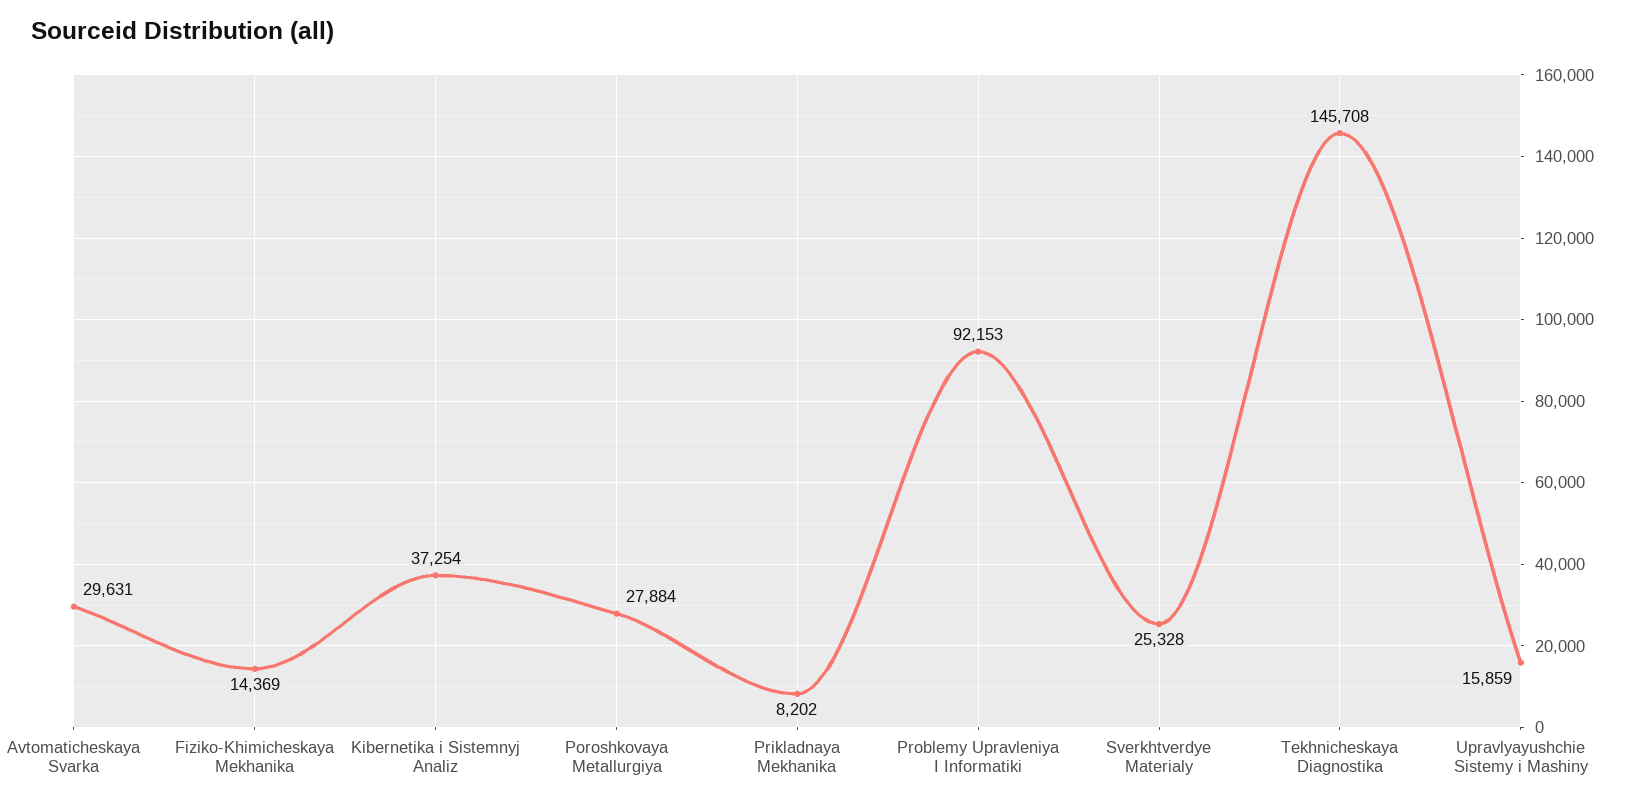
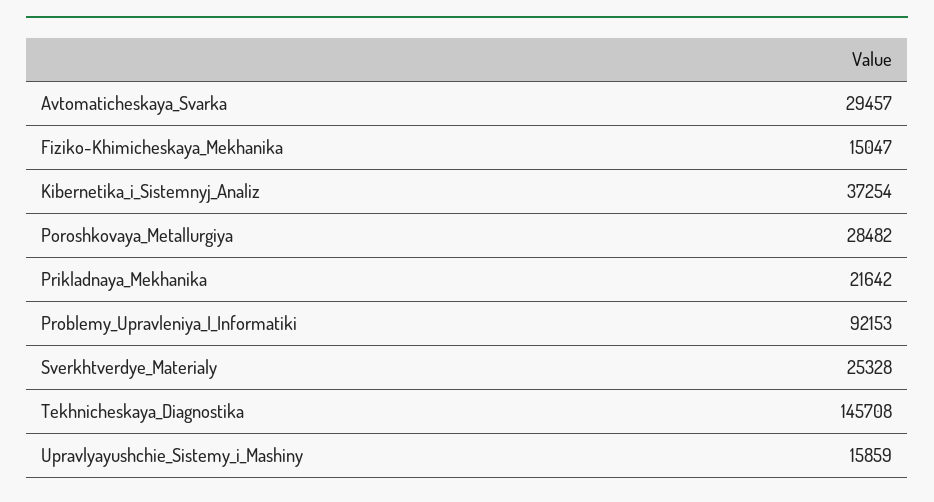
  {
-   "Avtomaticheskaya Svarka": 29631,
+   "Avtomaticheskaya Svarka": 29457,
-   "Fiziko-Khimicheskaya Mekhanika": 14369,
+   "Fiziko-Khimicheskaya Mekhanika": 15047,
    "Kibernetika i Sistemnyj Analiz": 37254,
-   "Poroshkovaya Metallurgiya": 27884,
+   "Poroshkovaya Metallurgiya": 28482,
-   "Prikladnaya Mekhanika": 8202,
+   "Prikladnaya Mekhanika": 21642,
    "Problemy Upravleniya I Informatiki": 92153,
    "Sverkhtverdye Materialy": 25328,
    "Tekhnicheskaya Diagnostika": 145708,
    "Upravlyayushchie Sistemy i Mashiny": 15859
  }

